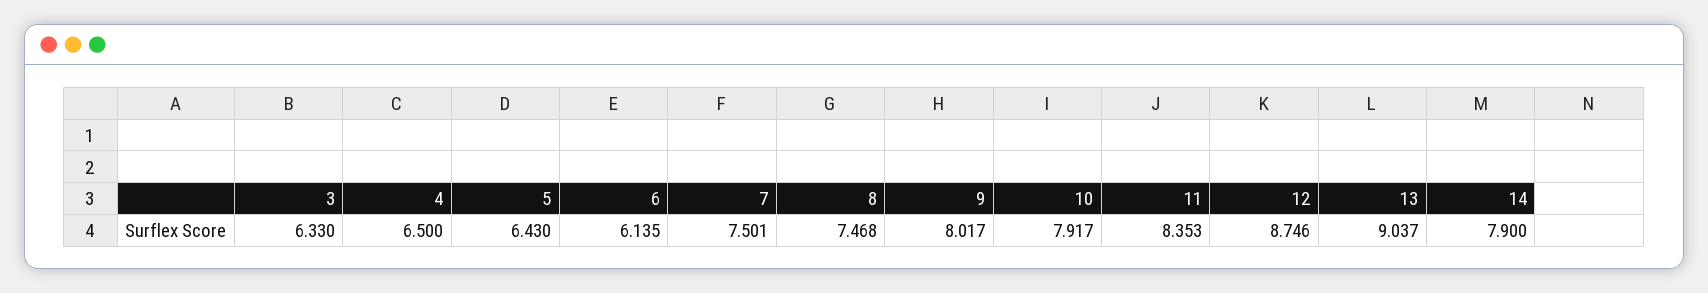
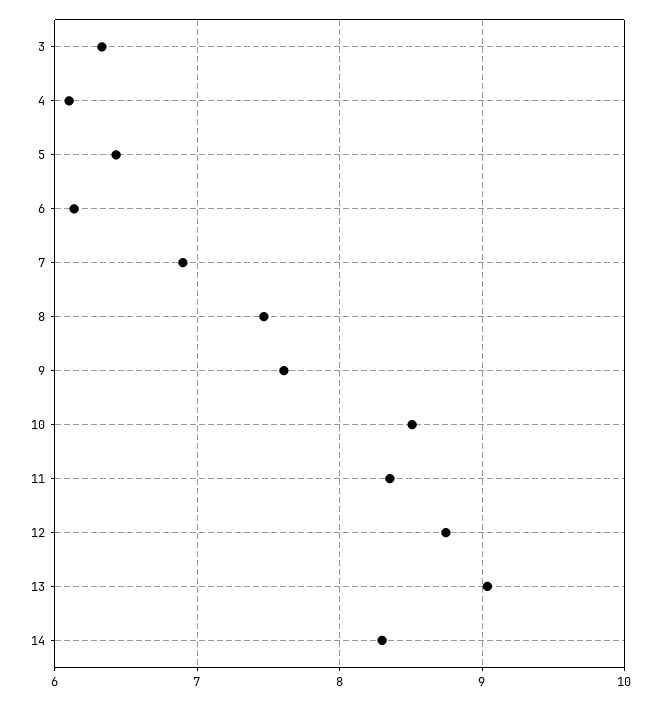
  {
    "3": 6.33,
-   "4": 6.5,
+   "4": 6.1,
    "5": 6.43,
    "6": 6.135,
-   "7": 7.501,
+   "7": 6.9,
    "8": 7.468,
-   "9": 8.017,
+   "9": 7.6,
-   "10": 7.917,
+   "10": 8.5,
    "11": 8.353,
    "12": 8.746,
    "13": 9.037,
-   "14": 7.9
+   "14": 8.3
  }

